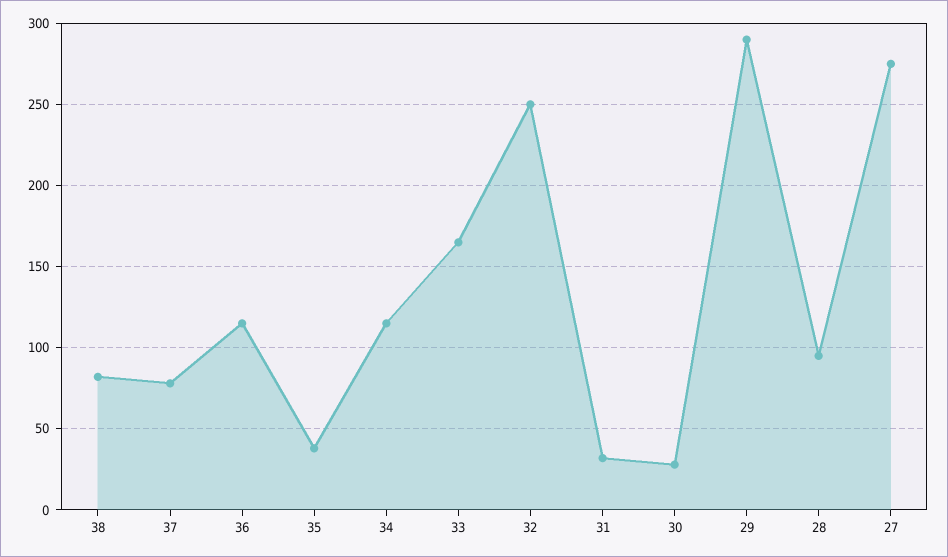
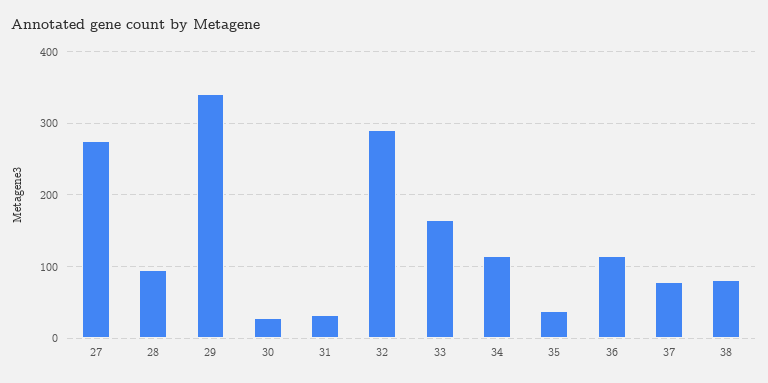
  {
    "38": 80,
    "37": 80,
    "36": 115,
    "35": 40,
    "34": 115,
    "33": 165,
-   "32": 250,
+   "32": 290,
    "31": 30,
    "30": 30,
-   "29": 290,
+   "29": 340,
    "28": 95,
    "27": 275
  }

